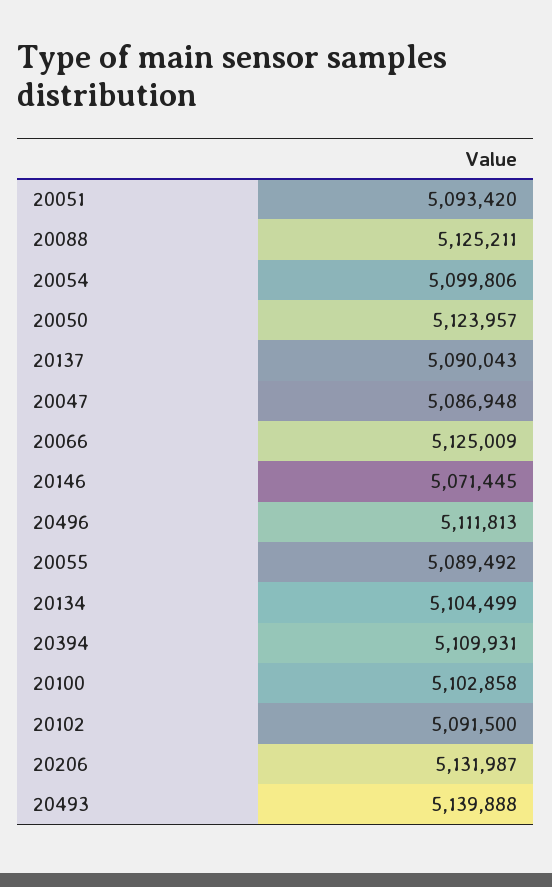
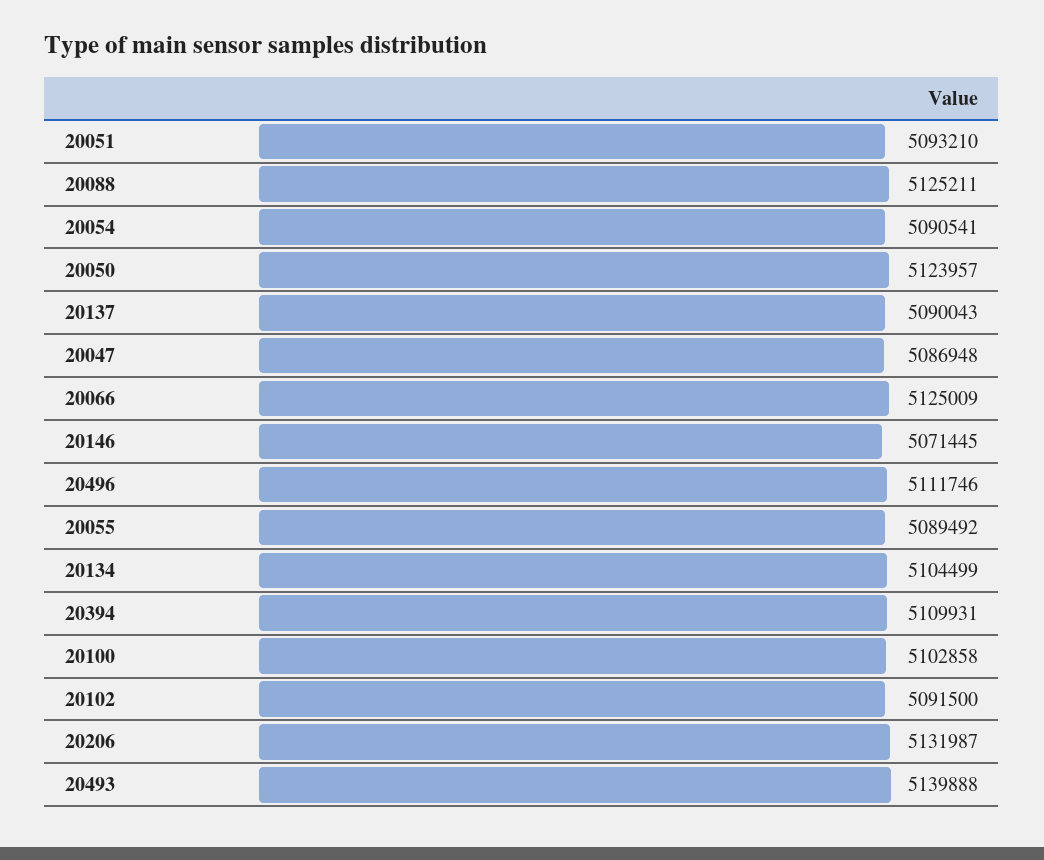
  {
-   "20051": 5093420,
+   "20051": 5093210,
    "20088": 5125211,
-   "20054": 5099806,
+   "20054": 5090541,
    "20050": 5123957,
    "20137": 5090043,
    "20047": 5086948,
    "20066": 5125009,
    "20146": 5071445,
-   "20496": 5111813,
+   "20496": 5111746,
    "20055": 5089492,
    "20134": 5104499,
    "20394": 5109931,
    "20100": 5102858,
    "20102": 5091500,
    "20206": 5131987,
    "20493": 5139888
  }

